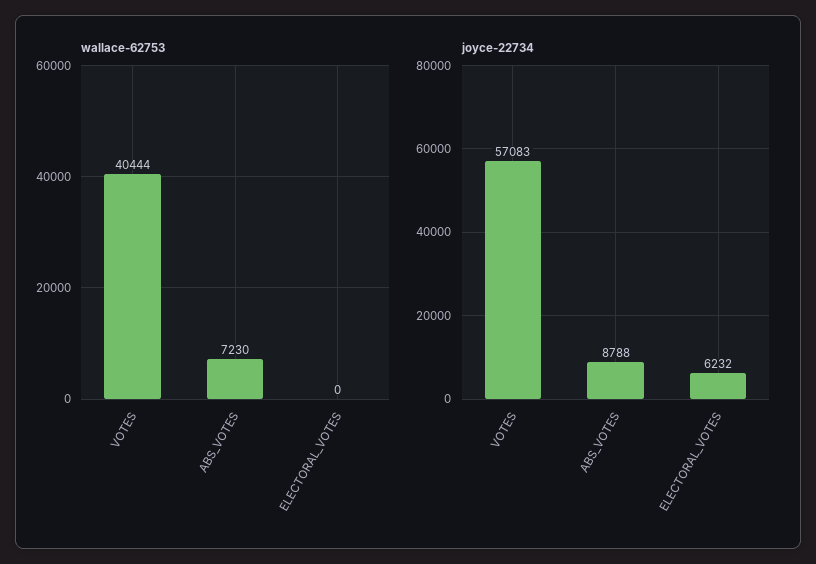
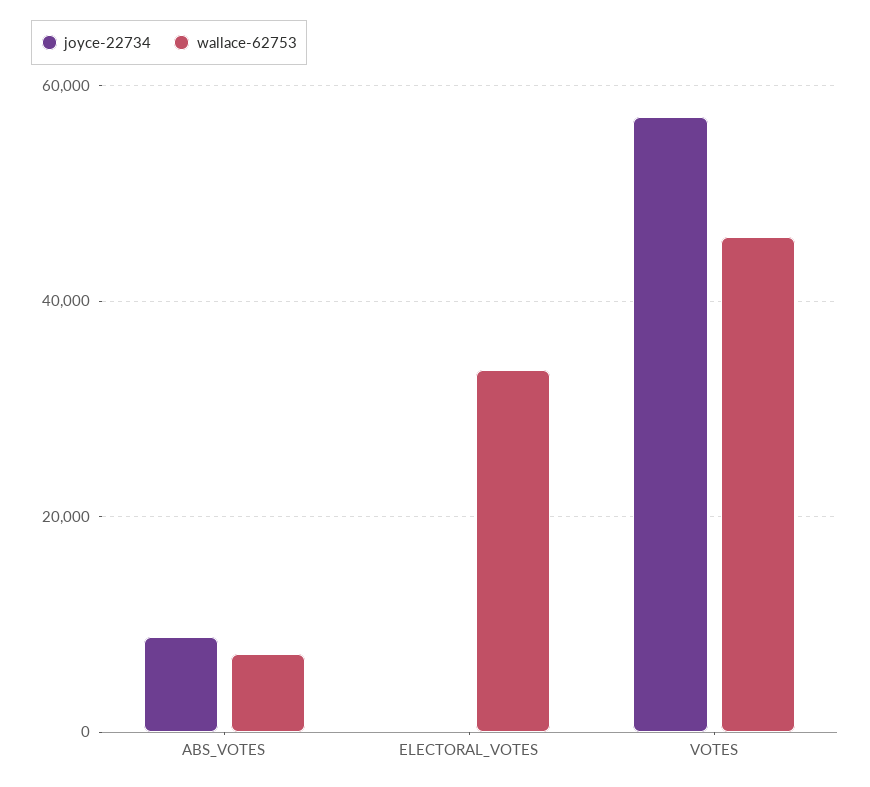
  {
    "wallace-62753": {
-     "VOTES": 40444,
+     "VOTES": 46000,
      "ABS_VOTES": 7230,
-     "ELECTORAL_VOTES": 0
+     "ELECTORAL_VOTES": 34000
    },
    "joyce-22734": {
      "VOTES": 57083,
      "ABS_VOTES": 8788,
-     "ELECTORAL_VOTES": 6232
+     "ELECTORAL_VOTES": 0
    }
  }

